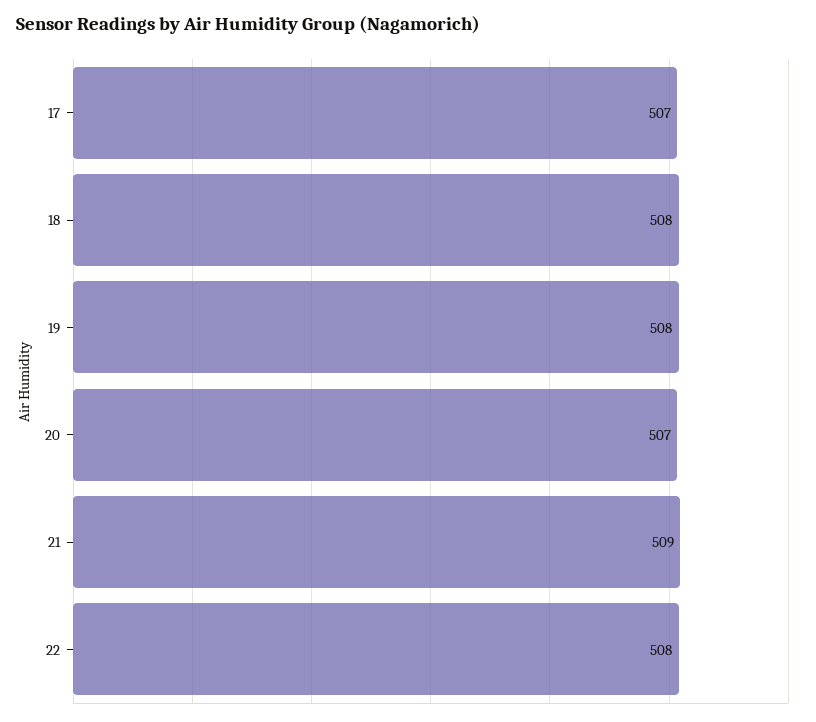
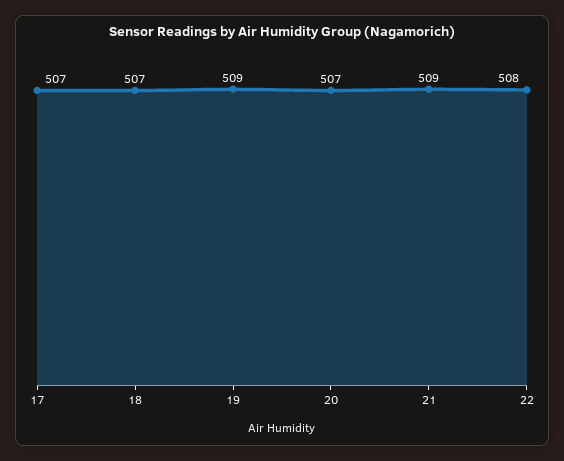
  {
    "17": 507,
-   "18": 508,
+   "18": 507,
-   "19": 508,
+   "19": 509,
    "20": 507,
    "21": 509,
    "22": 508
  }

